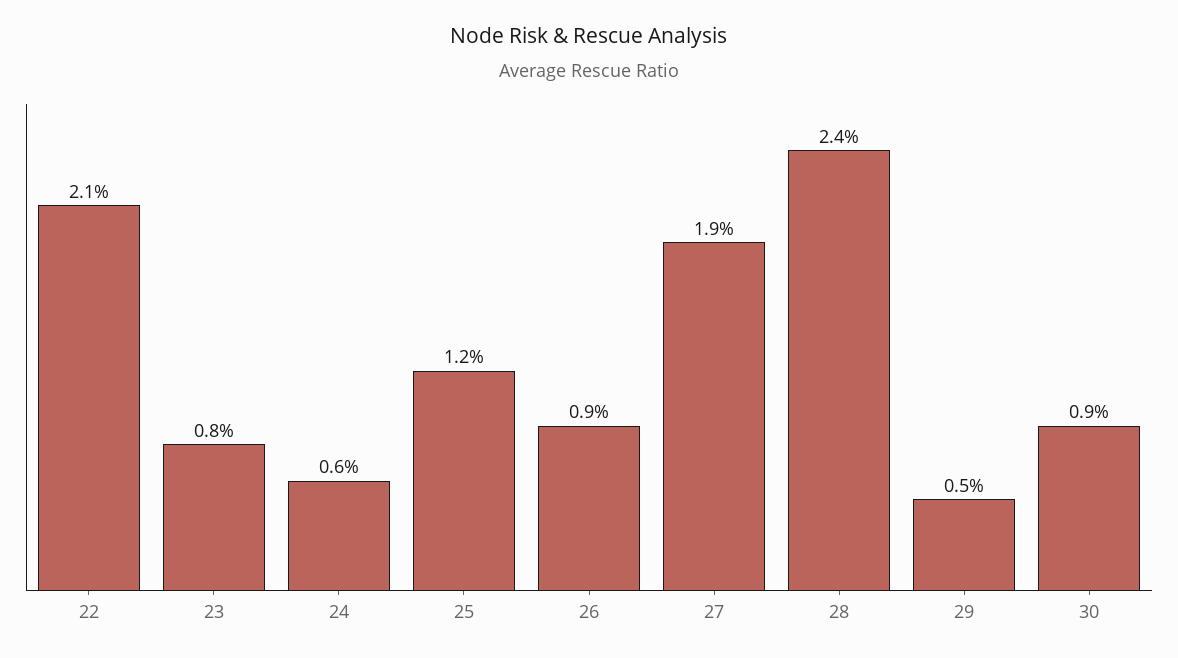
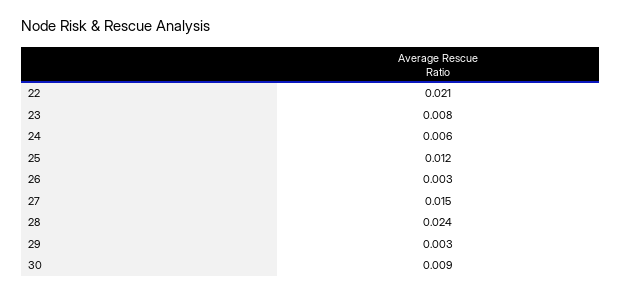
  {
    "22": 0.021,
    "23": 0.008,
    "24": 0.006,
    "25": 0.012,
-   "26": 0.009,
+   "26": 0.003,
-   "27": 0.019,
+   "27": 0.015,
    "28": 0.024,
-   "29": 0.005,
+   "29": 0.003,
    "30": 0.009
  }

